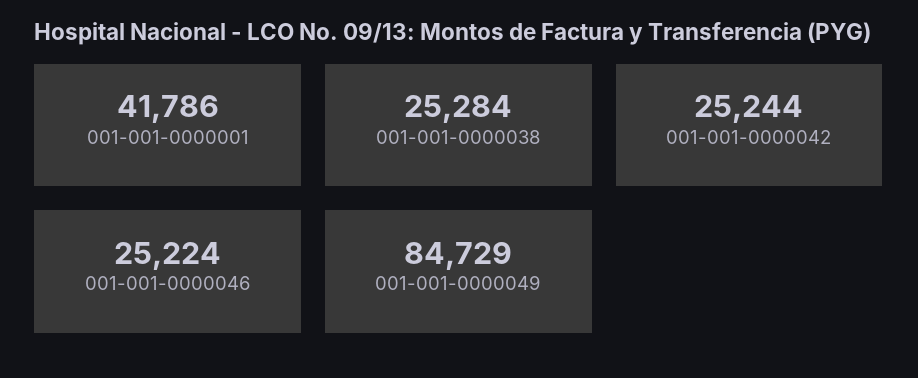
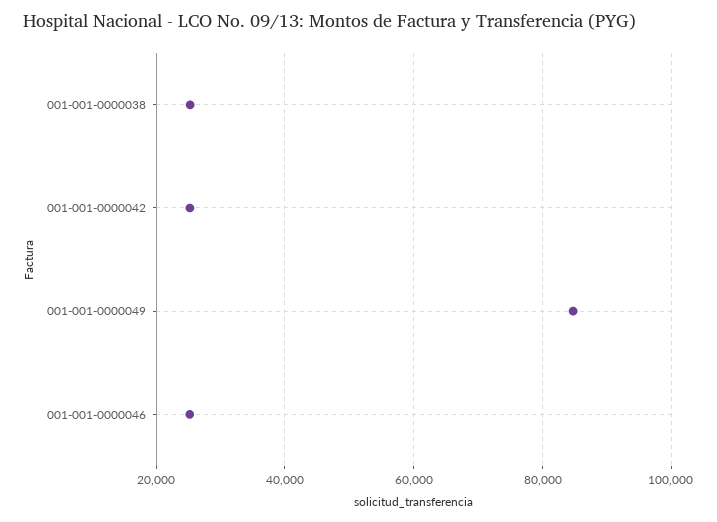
  {
-   "001-001-0000001": 41786,
    "001-001-0000038": 25284,
    "001-001-0000042": 25244,
    "001-001-0000046": 25224,
    "001-001-0000049": 84729
  }

